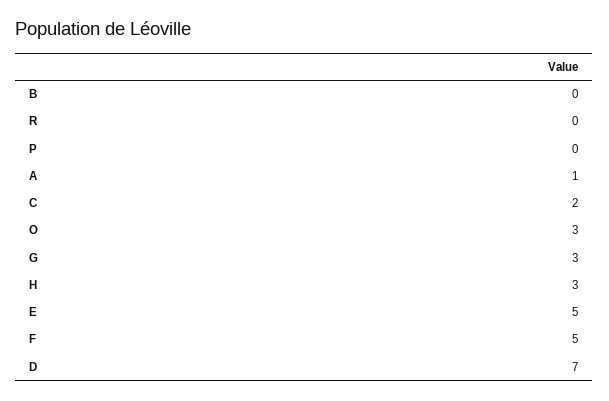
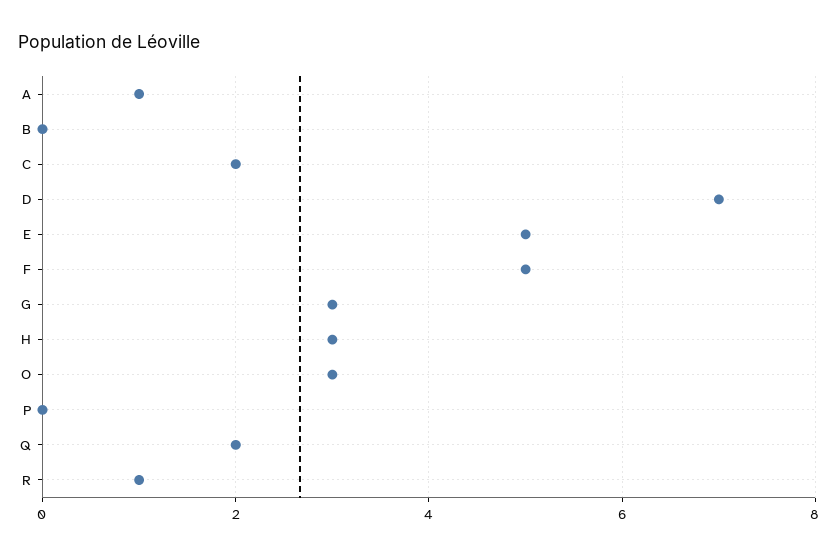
  {
    "B": 0,
-   "R": 0,
+   "R": 1,
    "P": 0,
    "A": 1,
    "C": 2,
    "O": 3,
    "G": 3,
    "H": 3,
    "E": 5,
    "F": 5,
-   "D": 7
+   "D": 7,
+   "Q": 2
  }

